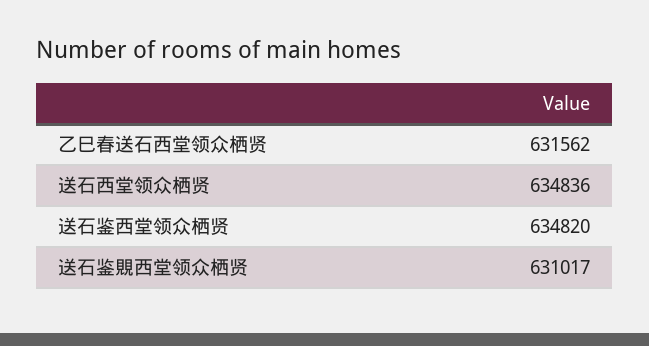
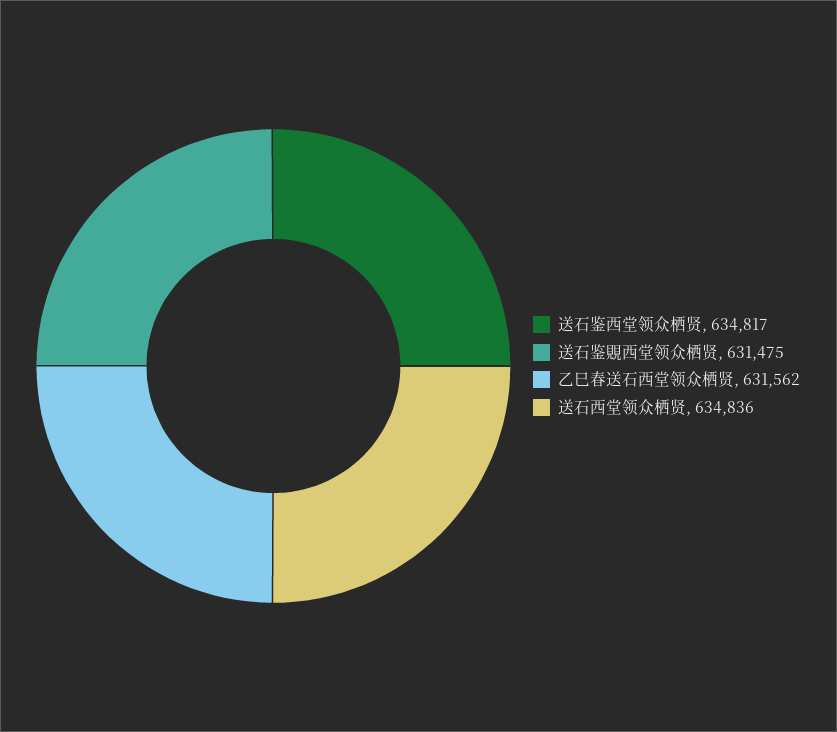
  {
    "乙巳春送石西堂领众栖贤": 631562,
    "送石西堂领众栖贤": 634836,
-   "送石鉴西堂领众栖贤": 634820,
+   "送石鉴西堂领众栖贤": 634817,
-   "送石鉴覞西堂领众栖贤": 631017
+   "送石鉴覞西堂领众栖贤": 631475
  }

